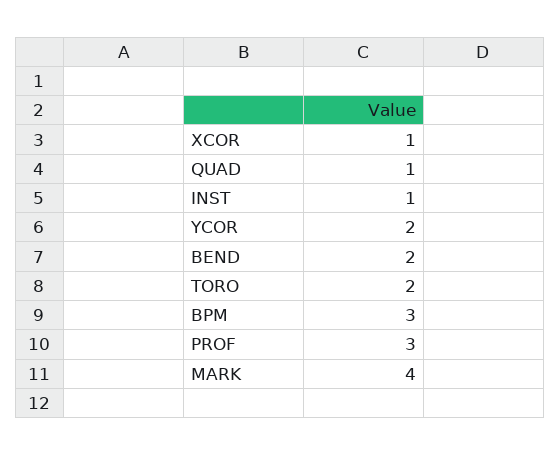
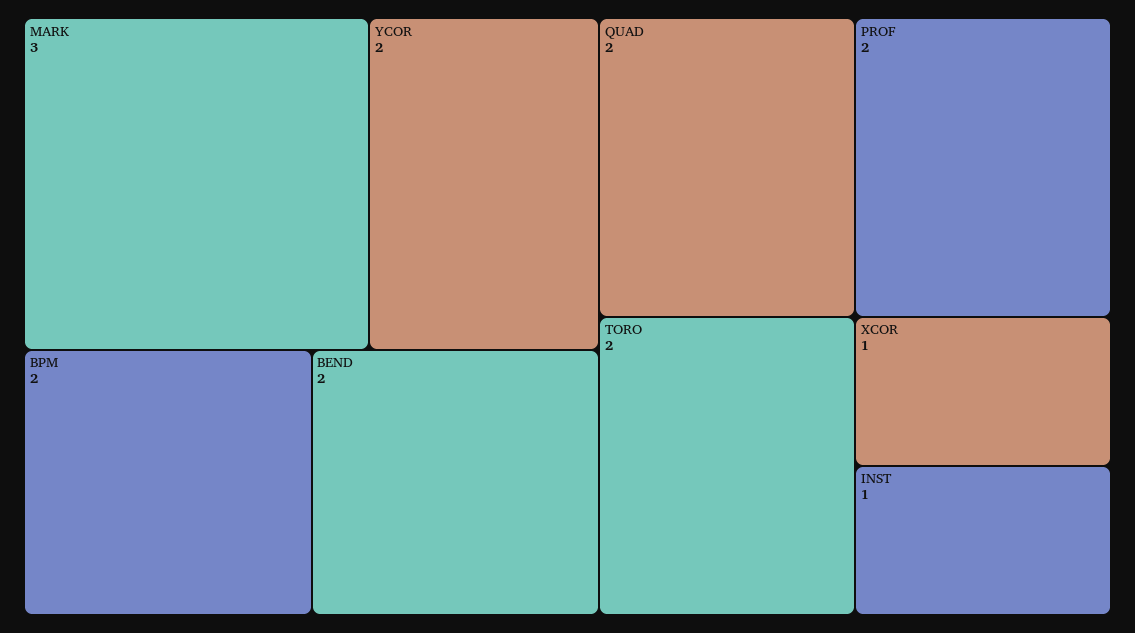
  {
    "XCOR": 1,
-   "QUAD": 1,
+   "QUAD": 2,
    "INST": 1,
    "YCOR": 2,
    "BEND": 2,
    "TORO": 2,
-   "BPM": 3,
+   "BPM": 2,
-   "PROF": 3,
+   "PROF": 2,
-   "MARK": 4
+   "MARK": 3
  }

